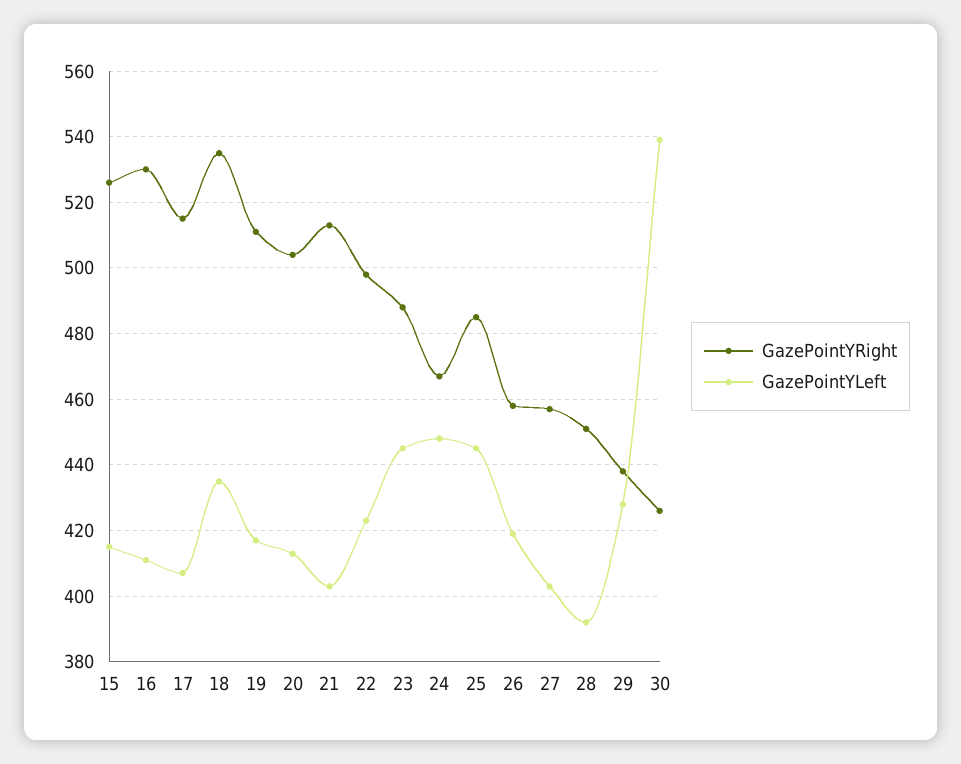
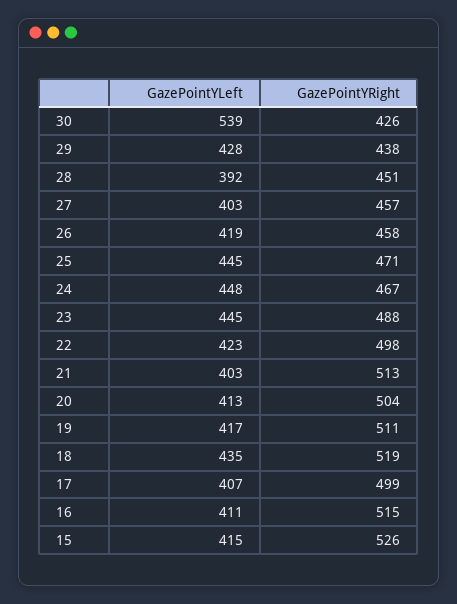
  {
    "GazePointYRight": {
      "15": 526,
-     "16": 530,
+     "16": 515,
-     "17": 515,
+     "17": 499,
-     "18": 535,
+     "18": 519,
      "19": 511,
      "20": 504,
      "21": 513,
      "22": 498,
      "23": 488,
      "24": 467,
-     "25": 485,
+     "25": 471,
      "26": 458,
      "27": 457,
      "28": 451,
      "29": 438,
      "30": 426
    },
    "GazePointYLeft": {
      "15": 415,
      "16": 411,
      "17": 407,
      "18": 435,
      "19": 417,
      "20": 413,
      "21": 403,
      "22": 423,
      "23": 445,
      "24": 448,
      "25": 445,
      "26": 419,
      "27": 403,
      "28": 392,
      "29": 428,
      "30": 539
    }
  }

